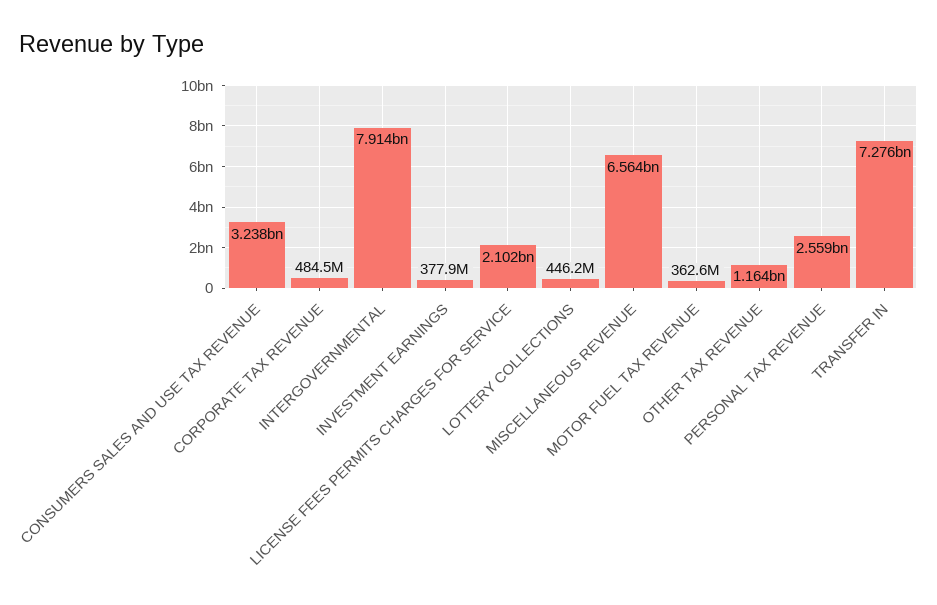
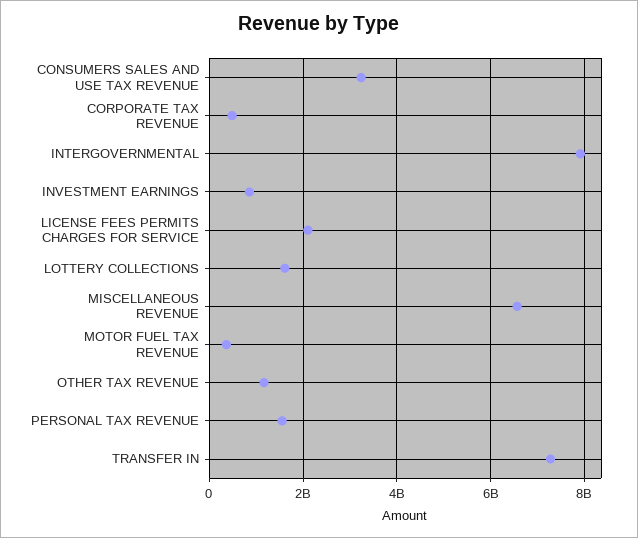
  {
    "CONSUMERS SALES AND USE TAX REVENUE": 3238000000,
    "CORPORATE TAX REVENUE": 484500000,
    "INTERGOVERNMENTAL": 7914000000,
-   "INVESTMENT EARNINGS": 377900000,
+   "INVESTMENT EARNINGS": 800000000,
    "LICENSE FEES PERMITS CHARGES FOR SERVICE": 2102000000,
-   "LOTTERY COLLECTIONS": 446200000,
+   "LOTTERY COLLECTIONS": 1600000000,
    "MISCELLANEOUS REVENUE": 6564000000,
    "MOTOR FUEL TAX REVENUE": 362600000,
    "OTHER TAX REVENUE": 1164000000,
-   "PERSONAL TAX REVENUE": 2559000000,
+   "PERSONAL TAX REVENUE": 1600000000,
    "TRANSFER IN": 7276000000
  }

